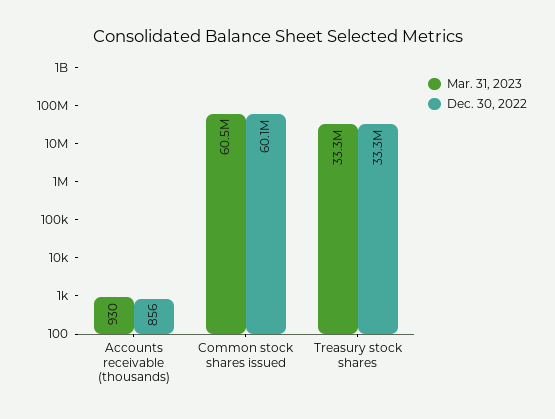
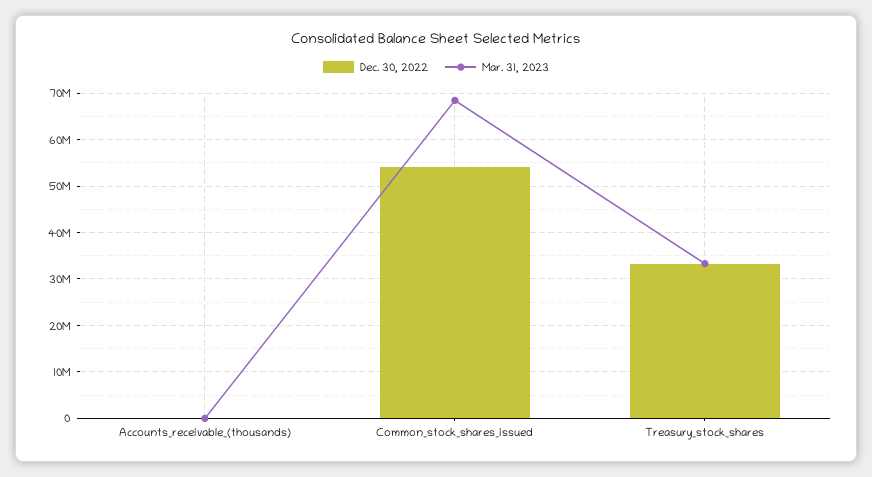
  {
    "Mar. 31, 2023": {
      "Accounts receivable (thousands)": 930,
-     "Common stock shares issued": 60500000,
+     "Common stock shares issued": 68000000,
      "Treasury stock shares": 33300000
    },
    "Dec. 30, 2022": {
      "Accounts receivable (thousands)": 856,
-     "Common stock shares issued": 60100000,
+     "Common stock shares issued": 54000000,
      "Treasury stock shares": 33300000
    }
  }

